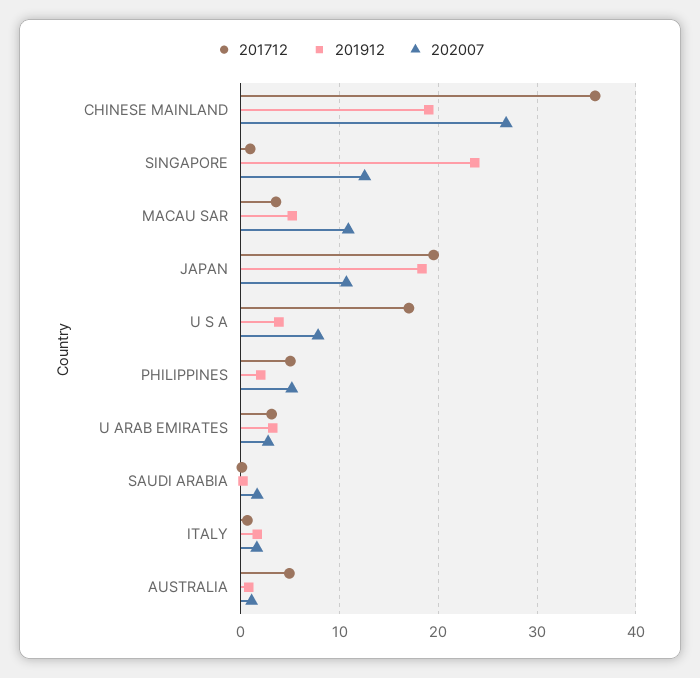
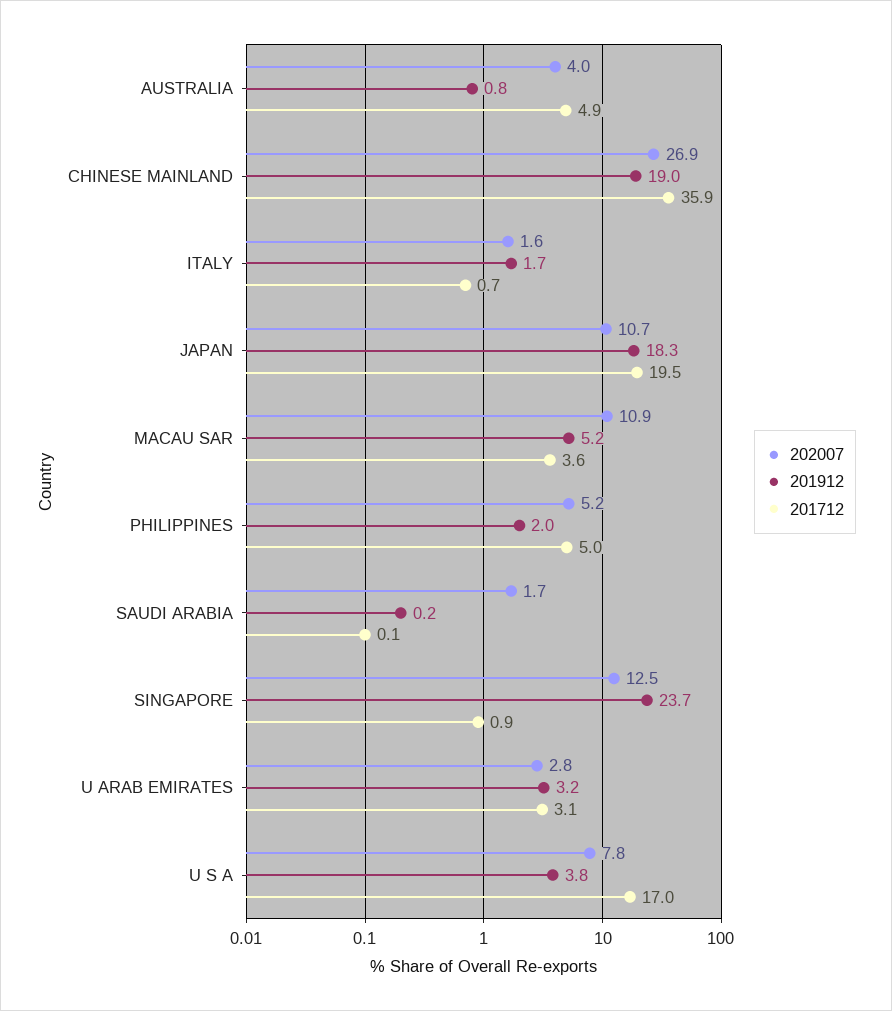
  {
    "201712": {
      "CHINESE MAINLAND": 35.9,
      "SINGAPORE": 0.9,
      "MACAU SAR": 3.6,
      "JAPAN": 19.5,
      "U S A": 17,
      "PHILIPPINES": 5,
      "U ARAB EMIRATES": 3.1,
      "SAUDI ARABIA": 0.1,
      "ITALY": 0.7,
      "AUSTRALIA": 4.9
    },
    "201912": {
      "CHINESE MAINLAND": 19,
      "SINGAPORE": 23.7,
      "MACAU SAR": 5.2,
      "JAPAN": 18.3,
      "U S A": 3.8,
      "PHILIPPINES": 2,
      "U ARAB EMIRATES": 3.2,
      "SAUDI ARABIA": 0.2,
      "ITALY": 1.7,
      "AUSTRALIA": 0.8
    },
    "202007": {
      "CHINESE MAINLAND": 26.9,
      "SINGAPORE": 12.5,
      "MACAU SAR": 10.9,
      "JAPAN": 10.7,
      "U S A": 7.8,
      "PHILIPPINES": 5.2,
      "U ARAB EMIRATES": 2.8,
      "SAUDI ARABIA": 1.7,
      "ITALY": 1.6,
-     "AUSTRALIA": 1
+     "AUSTRALIA": 4
    }
  }

